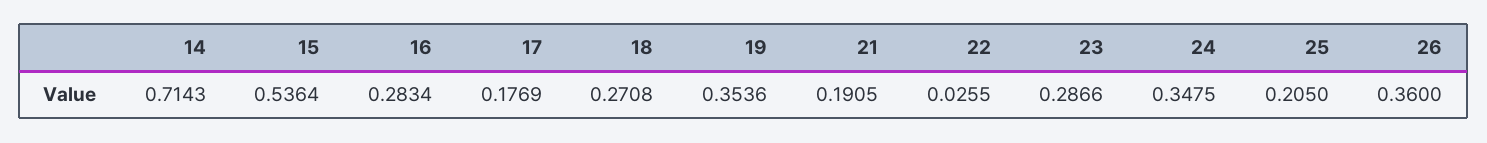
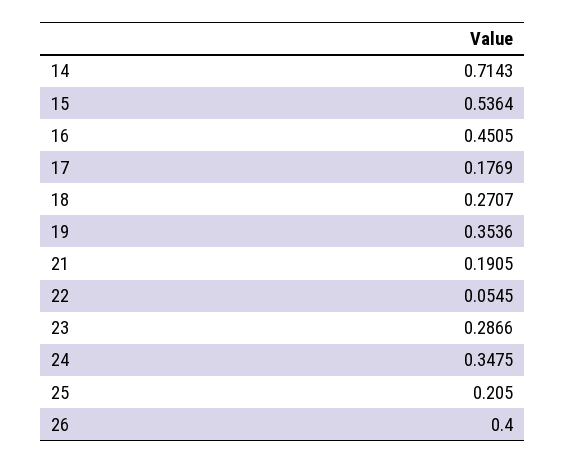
  {
    "14": 0.7143,
    "15": 0.5364,
-   "16": 0.2834,
+   "16": 0.4505,
    "17": 0.1769,
-   "18": 0.2708,
+   "18": 0.2707,
    "19": 0.3536,
    "21": 0.1905,
-   "22": 0.0255,
+   "22": 0.0545,
    "23": 0.2866,
    "24": 0.3475,
    "25": 0.205,
-   "26": 0.36
+   "26": 0.4
  }

